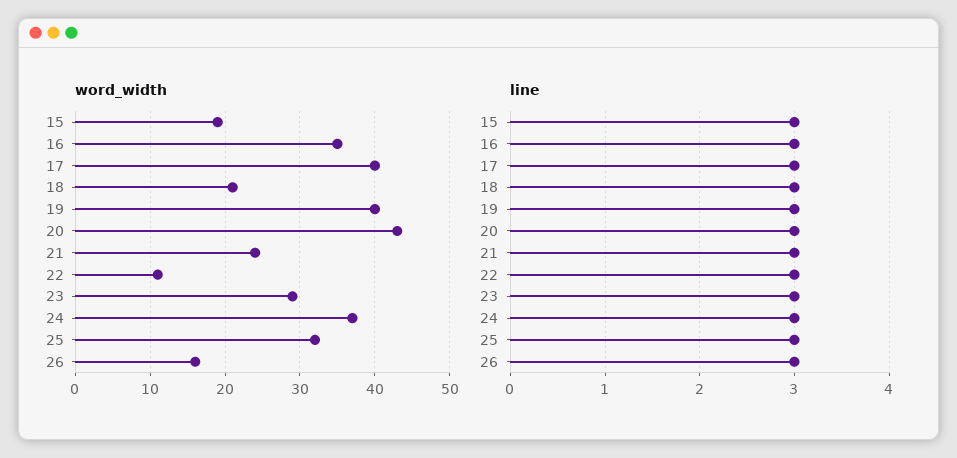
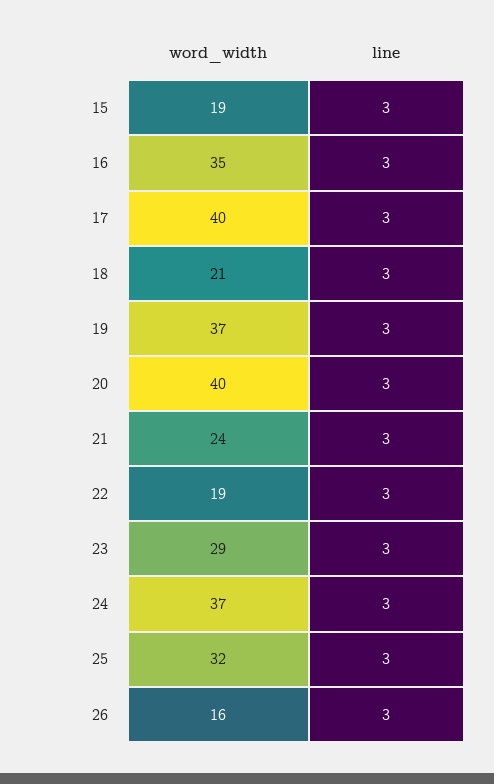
  {
    "word_width": {
      "15": 19,
      "16": 35,
      "17": 40,
      "18": 21,
-     "19": 40,
+     "19": 37,
-     "20": 43,
+     "20": 40,
      "21": 24,
-     "22": 11,
+     "22": 19,
      "23": 29,
      "24": 37,
      "25": 32,
      "26": 16
    },
    "line": {
      "15": 3,
      "16": 3,
      "17": 3,
      "18": 3,
      "19": 3,
      "20": 3,
      "21": 3,
      "22": 3,
      "23": 3,
      "24": 3,
      "25": 3,
      "26": 3
    }
  }

